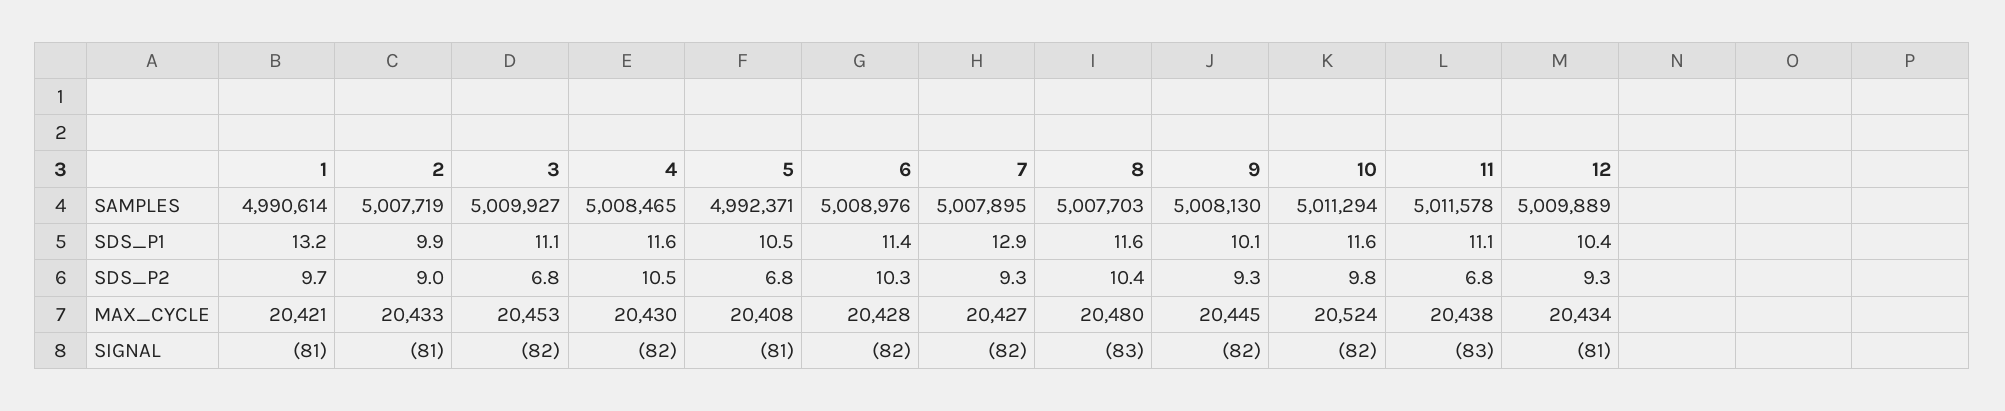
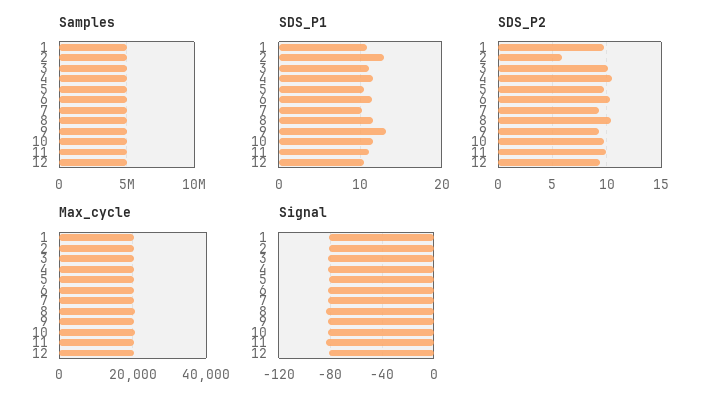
  {
    "SAMPLES": {
      "1": 4990614,
      "2": 5007719,
      "3": 5009927,
      "4": 5008465,
      "5": 4992371,
      "6": 5008976,
      "7": 5007895,
      "8": 5007703,
      "9": 5008130,
      "10": 5011294,
      "11": 5011578,
      "12": 5009889
    },
    "SDS_P1": {
-     "1": 13.2,
+     "1": 11,
-     "2": 9.9,
+     "2": 13,
      "3": 11.1,
      "4": 11.6,
      "5": 10.5,
      "6": 11.4,
-     "7": 12.9,
+     "7": 10,
      "8": 11.6,
-     "9": 10.1,
+     "9": 13,
      "10": 11.6,
      "11": 11.1,
      "12": 10.4
    },
    "SDS_P2": {
      "1": 9.7,
-     "2": 9,
+     "2": 6,
-     "3": 6.8,
+     "3": 10,
      "4": 10.5,
-     "5": 6.8,
+     "5": 10,
      "6": 10.3,
      "7": 9.3,
      "8": 10.4,
      "9": 9.3,
      "10": 9.8,
-     "11": 6.8,
+     "11": 10,
      "12": 9.3
    },
    "MAX_CYCLE": {
      "1": 20421,
      "2": 20433,
      "3": 20453,
      "4": 20430,
      "5": 20408,
      "6": 20428,
      "7": 20427,
      "8": 20480,
      "9": 20445,
      "10": 20524,
      "11": 20438,
      "12": 20434
    },
    "SIGNAL": {
      "1": -81,
      "2": -81,
      "3": -82,
      "4": -82,
      "5": -81,
      "6": -82,
      "7": -82,
      "8": -83,
      "9": -82,
      "10": -82,
      "11": -83,
      "12": -81
    }
  }

